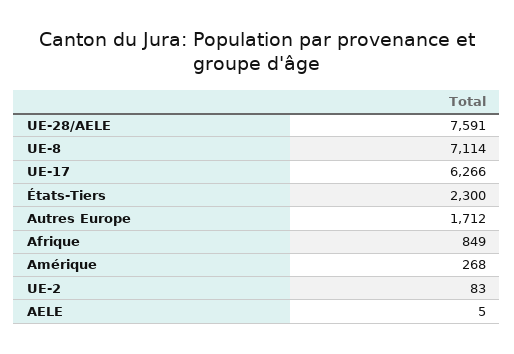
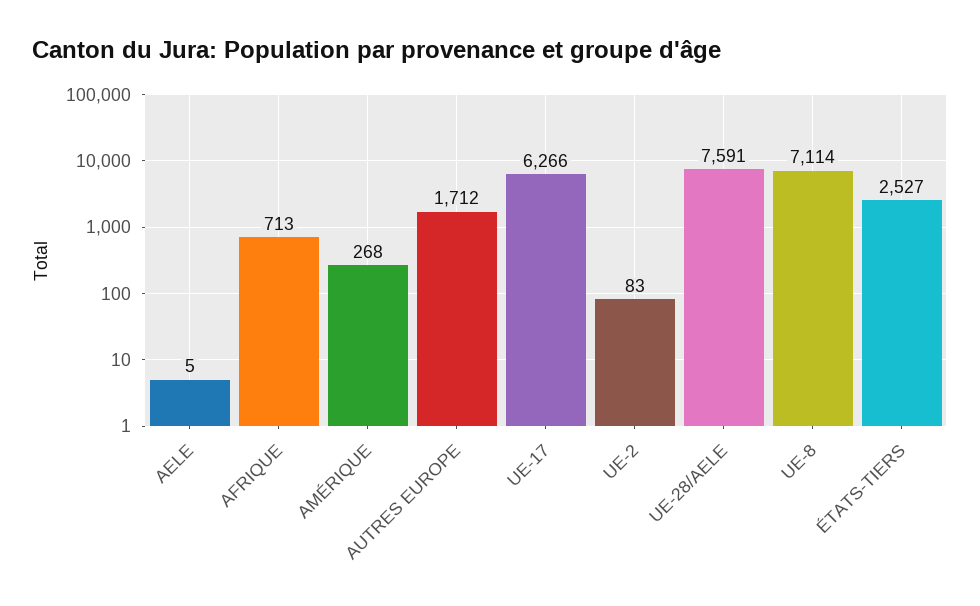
  {
    "UE-28/AELE": 7591,
    "UE-8": 7114,
    "UE-17": 6266,
-   "États-Tiers": 2300,
+   "États-Tiers": 2527,
    "Autres Europe": 1712,
-   "Afrique": 849,
+   "Afrique": 713,
    "Amérique": 268,
    "UE-2": 83,
    "AELE": 5
  }

